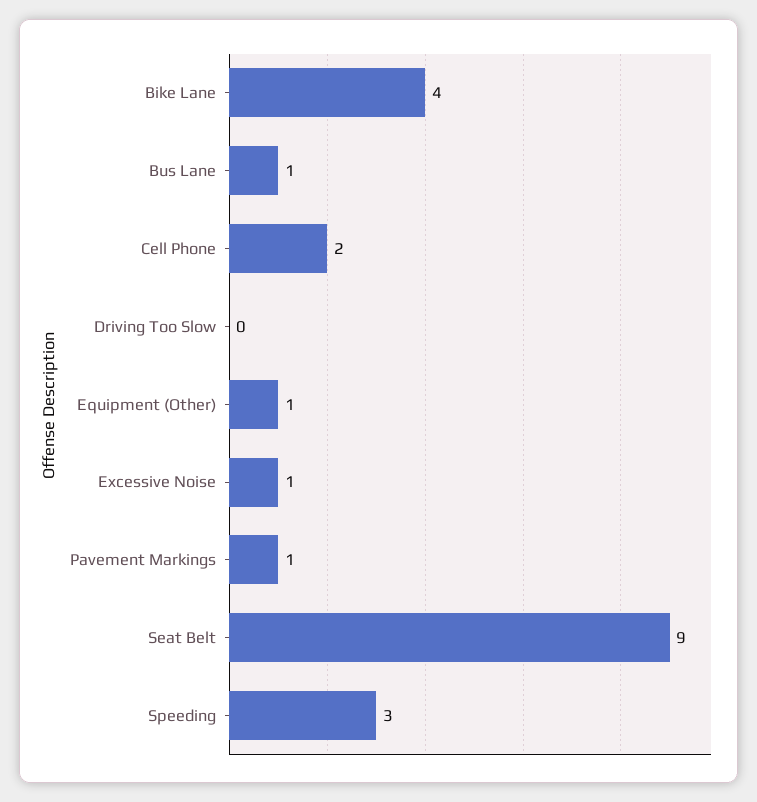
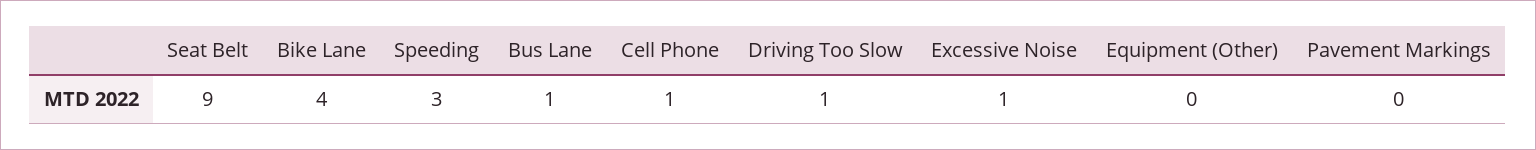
  {
    "Bike Lane": 4,
    "Bus Lane": 1,
-   "Cell Phone": 2,
+   "Cell Phone": 1,
-   "Driving Too Slow": 0,
+   "Driving Too Slow": 1,
-   "Equipment (Other)": 1,
+   "Equipment (Other)": 0,
    "Excessive Noise": 1,
-   "Pavement Markings": 1,
+   "Pavement Markings": 0,
    "Seat Belt": 9,
    "Speeding": 3
  }

